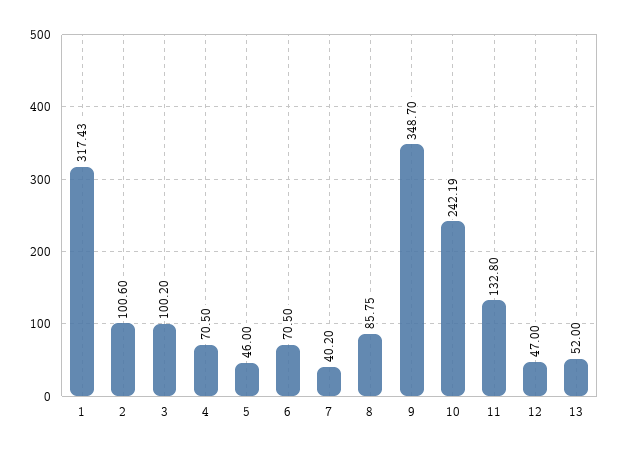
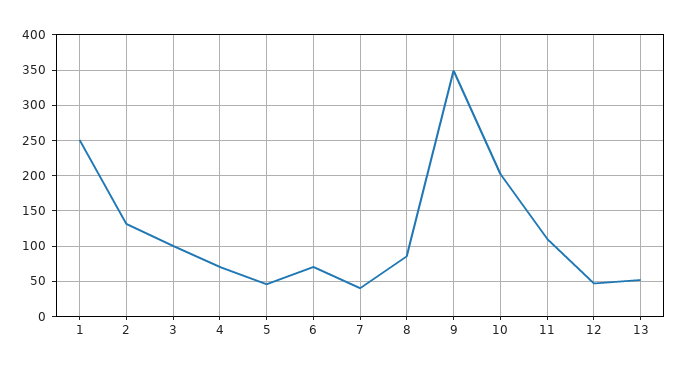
  {
-   "1": 317.43,
+   "1": 250,
-   "2": 100.6,
+   "2": 130,
    "3": 100.2,
    "4": 70.5,
    "5": 46,
    "6": 70.5,
    "7": 40.2,
    "8": 85.75,
    "9": 348.7,
-   "10": 242.19,
+   "10": 200,
-   "11": 132.8,
+   "11": 110,
    "12": 47,
    "13": 52
  }

